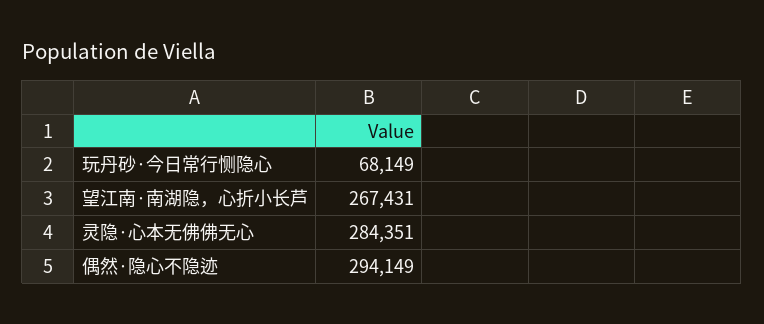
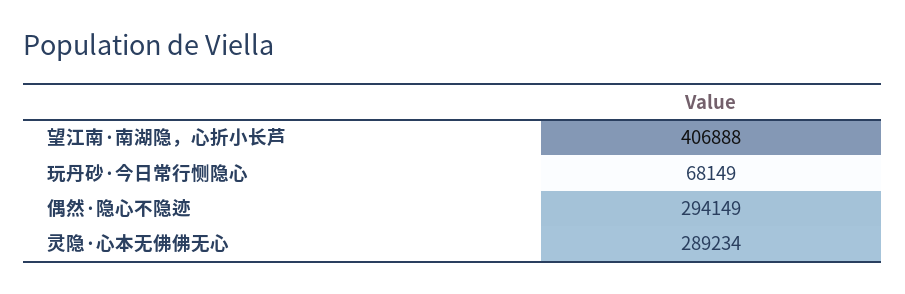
  {
    "玩丹砂·今日常行恻隐心": 68149,
-   "望江南·南湖隐，心折小长芦": 267431,
+   "望江南·南湖隐，心折小长芦": 406888,
-   "灵隐·心本无佛佛无心": 284351,
+   "灵隐·心本无佛佛无心": 289234,
    "偶然·隐心不隐迹": 294149
  }

